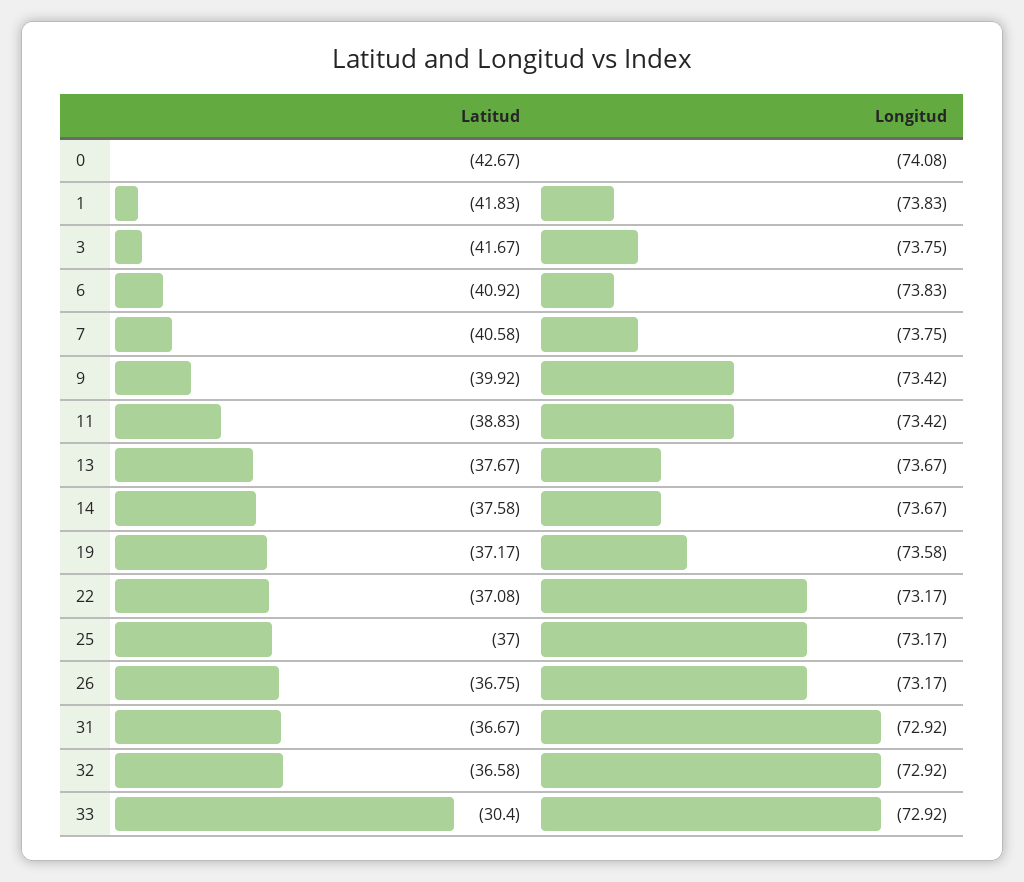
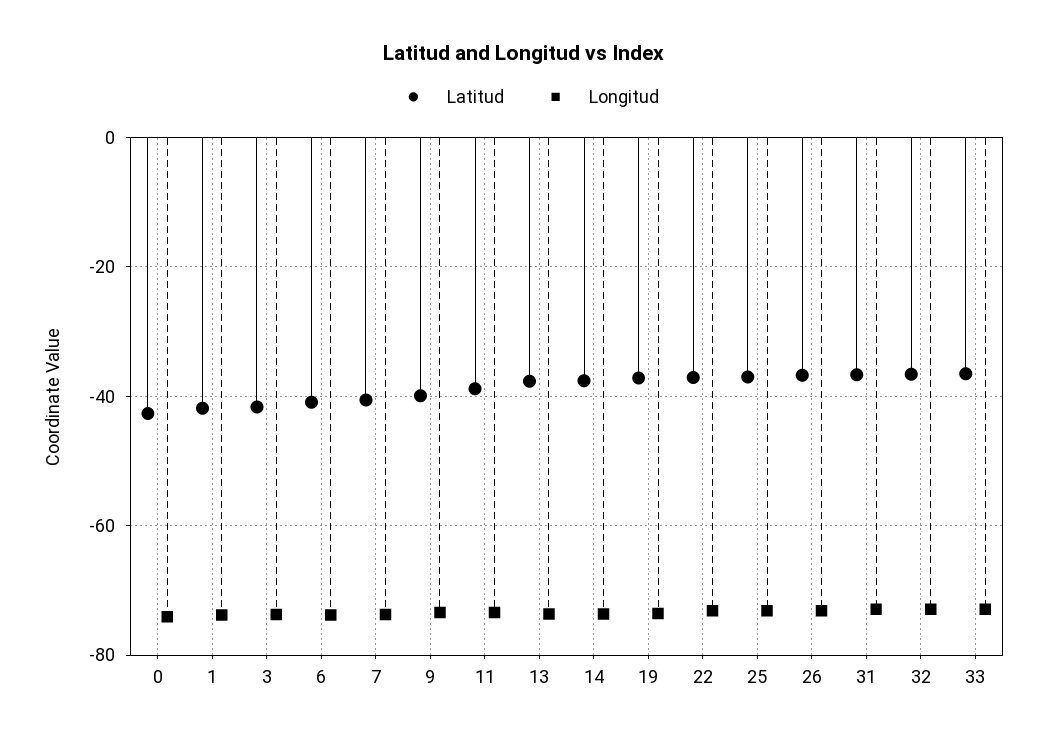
  {
    "Latitud": {
      "0": -42.67,
      "1": -41.83,
      "3": -41.67,
      "6": -40.92,
      "7": -40.58,
      "9": -39.92,
      "11": -38.83,
      "13": -37.67,
      "14": -37.58,
      "19": -37.17,
      "22": -37.08,
      "25": -37,
      "26": -36.75,
      "31": -36.67,
      "32": -36.58,
-     "33": -30.4
+     "33": -36
    },
    "Longitud": {
      "0": -74.08,
      "1": -73.83,
      "3": -73.75,
      "6": -73.83,
      "7": -73.75,
      "9": -73.42,
      "11": -73.42,
      "13": -73.67,
      "14": -73.67,
      "19": -73.58,
      "22": -73.17,
      "25": -73.17,
      "26": -73.17,
      "31": -72.92,
      "32": -72.92,
      "33": -72.92
    }
  }

